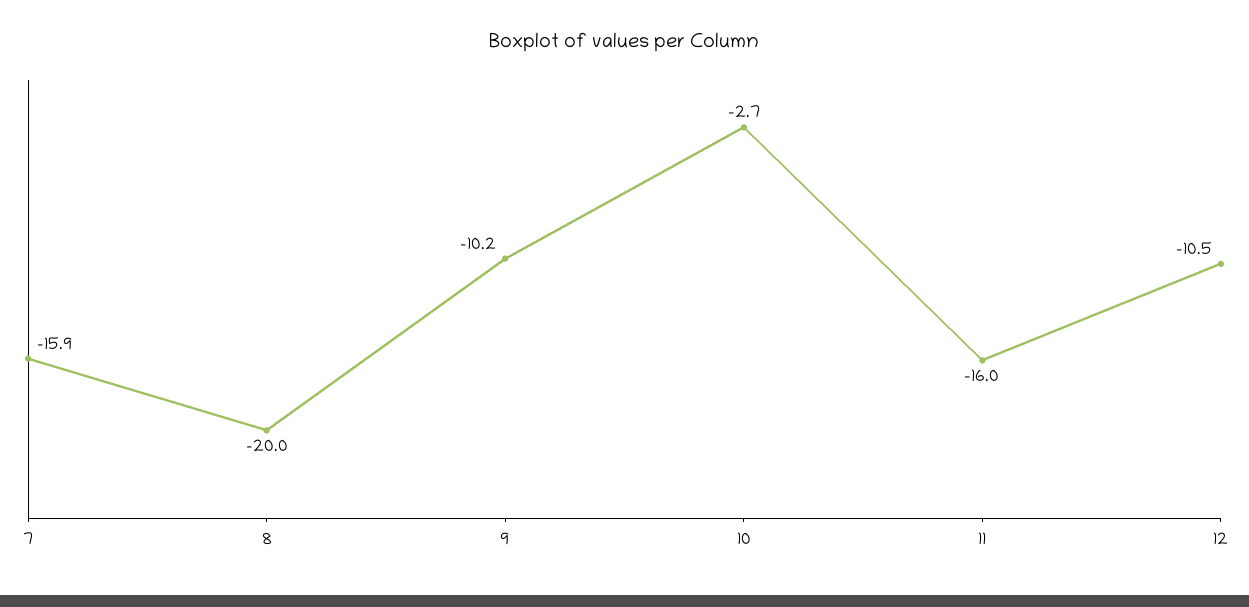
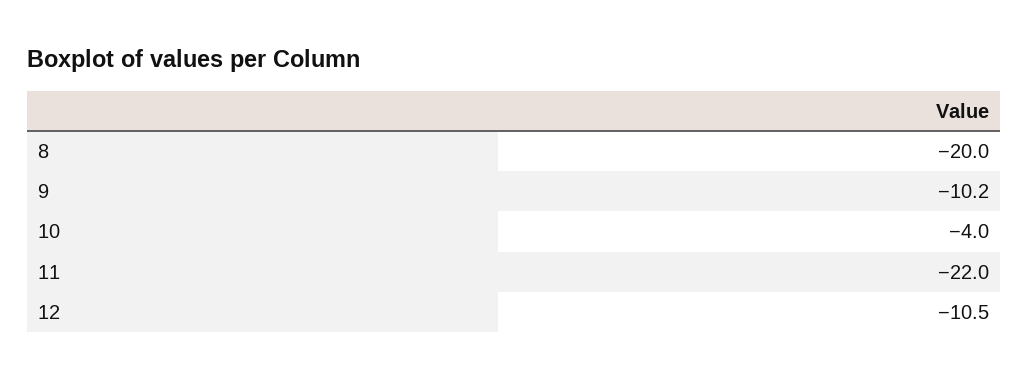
  {
-   "7": -15.9,
    "8": -20,
    "9": -10.2,
-   "10": -2.7,
+   "10": -4,
-   "11": -16,
+   "11": -22,
    "12": -10.5
  }

